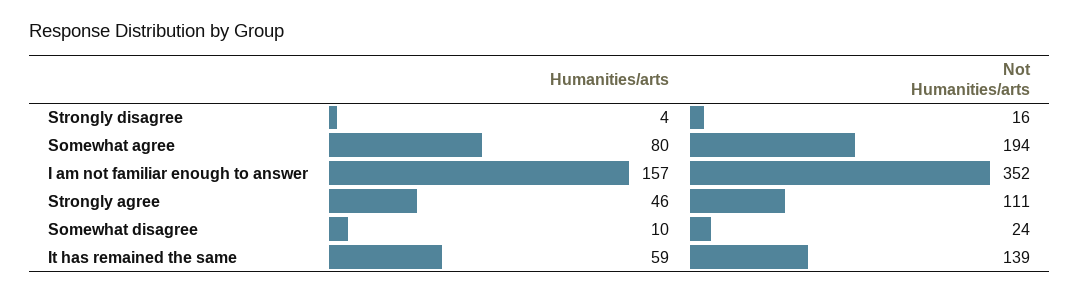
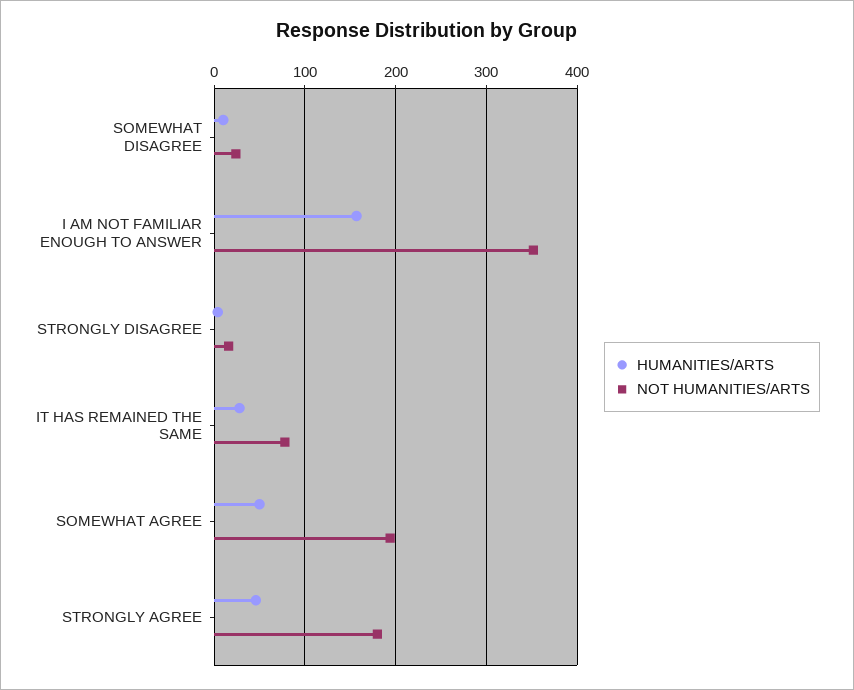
  {
    "Humanities/arts": {
      "Strongly disagree": 4,
-     "Somewhat agree": 80,
+     "Somewhat agree": 50,
      "I am not familiar enough to answer": 157,
      "Strongly agree": 46,
      "Somewhat disagree": 10,
-     "It has remained the same": 59
+     "It has remained the same": 30
    },
    "Not Humanities/arts": {
      "Strongly disagree": 16,
      "Somewhat agree": 194,
      "I am not familiar enough to answer": 352,
-     "Strongly agree": 111,
+     "Strongly agree": 180,
      "Somewhat disagree": 24,
-     "It has remained the same": 139
+     "It has remained the same": 80
    }
  }

